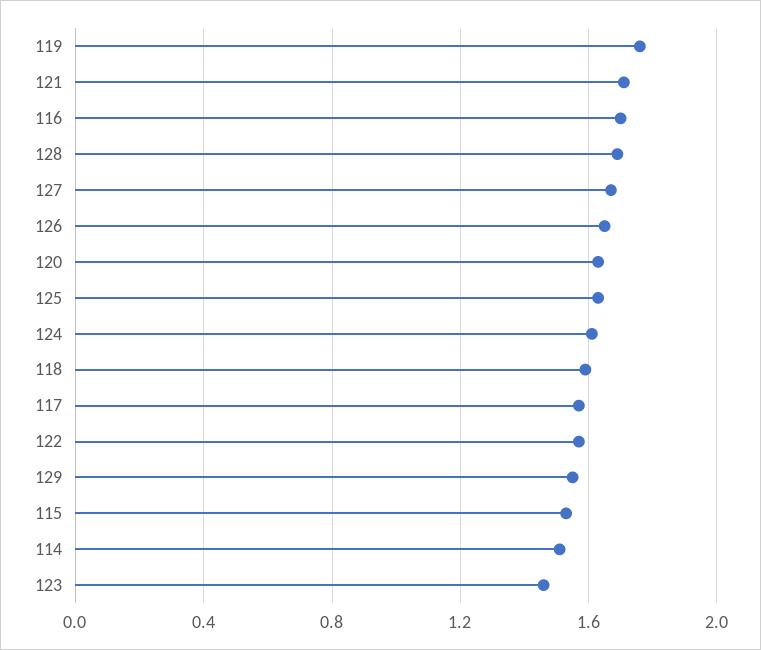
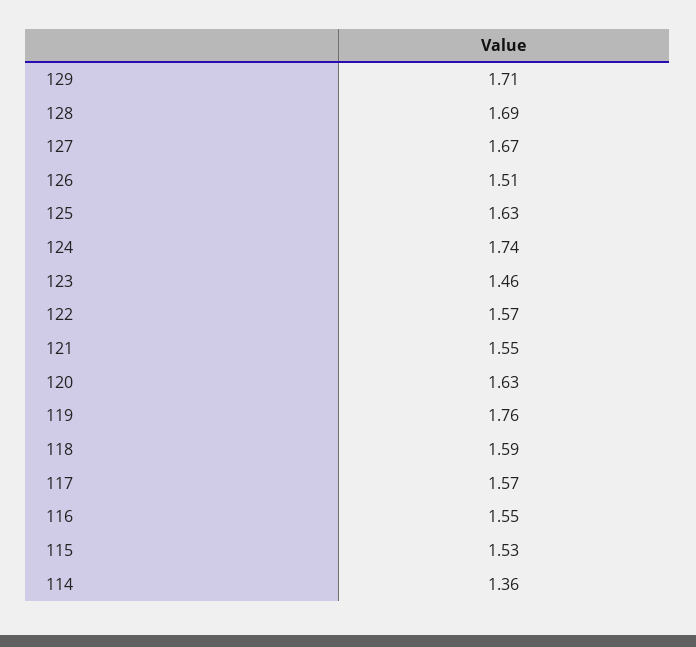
  {
    "119": 1.76,
-   "121": 1.7,
+   "121": 1.55,
-   "116": 1.7,
+   "116": 1.55,
    "128": 1.69,
    "127": 1.67,
-   "126": 1.65,
+   "126": 1.51,
    "120": 1.63,
    "125": 1.63,
-   "124": 1.6,
+   "124": 1.74,
    "118": 1.59,
    "117": 1.57,
    "122": 1.57,
-   "129": 1.55,
+   "129": 1.71,
    "115": 1.53,
-   "114": 1.5,
+   "114": 1.36,
    "123": 1.46
  }

